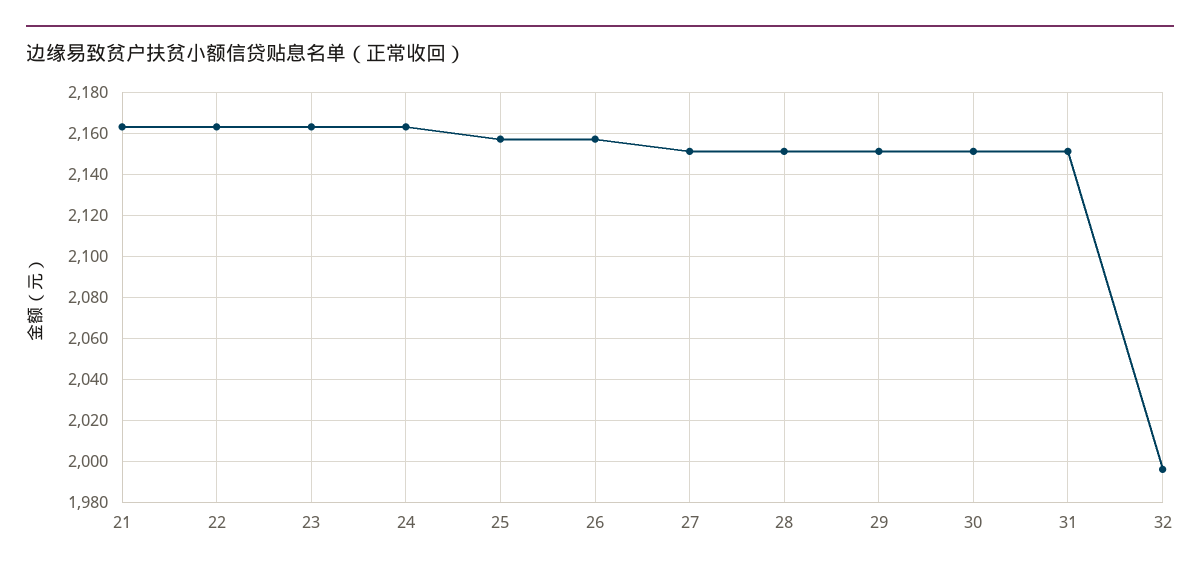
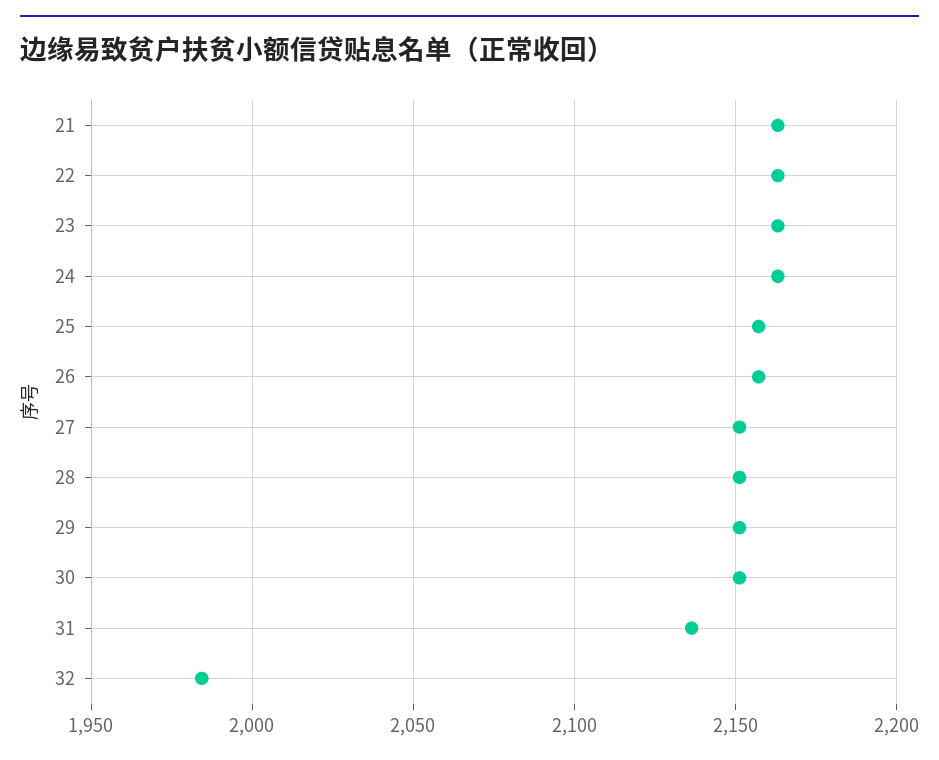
  {
    "21": 2165,
    "22": 2165,
    "23": 2165,
    "24": 2165,
    "25": 2155,
    "26": 2155,
    "27": 2150,
    "28": 2150,
    "29": 2150,
    "30": 2150,
-   "31": 2150,
+   "31": 2135,
-   "32": 1995
+   "32": 1985
  }

